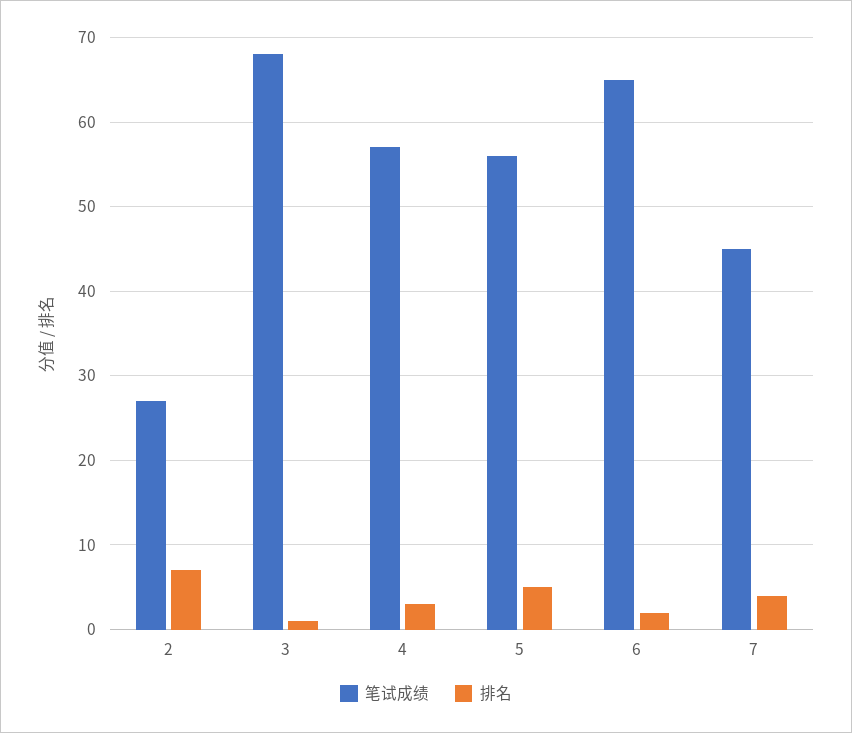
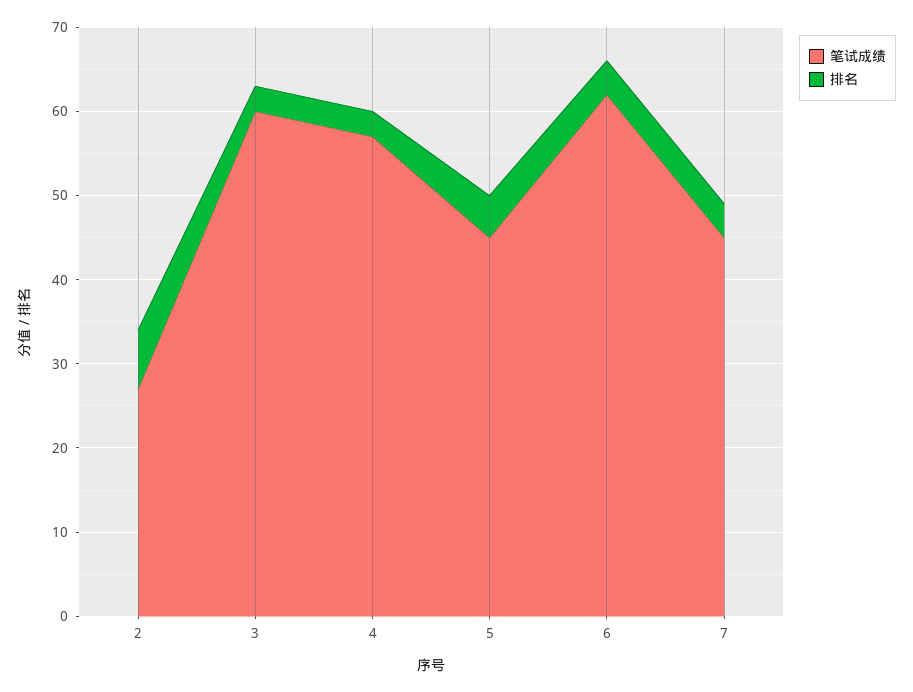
  {
    "笔试成绩": {
      "2": 27,
-     "3": 68,
+     "3": 60,
      "4": 57,
-     "5": 56,
+     "5": 45,
-     "6": 65,
+     "6": 62,
      "7": 45
    },
    "排名": {
      "2": 7,
-     "3": 1,
+     "3": 3,
      "4": 3,
      "5": 5,
-     "6": 2,
+     "6": 4,
      "7": 4
    }
  }

